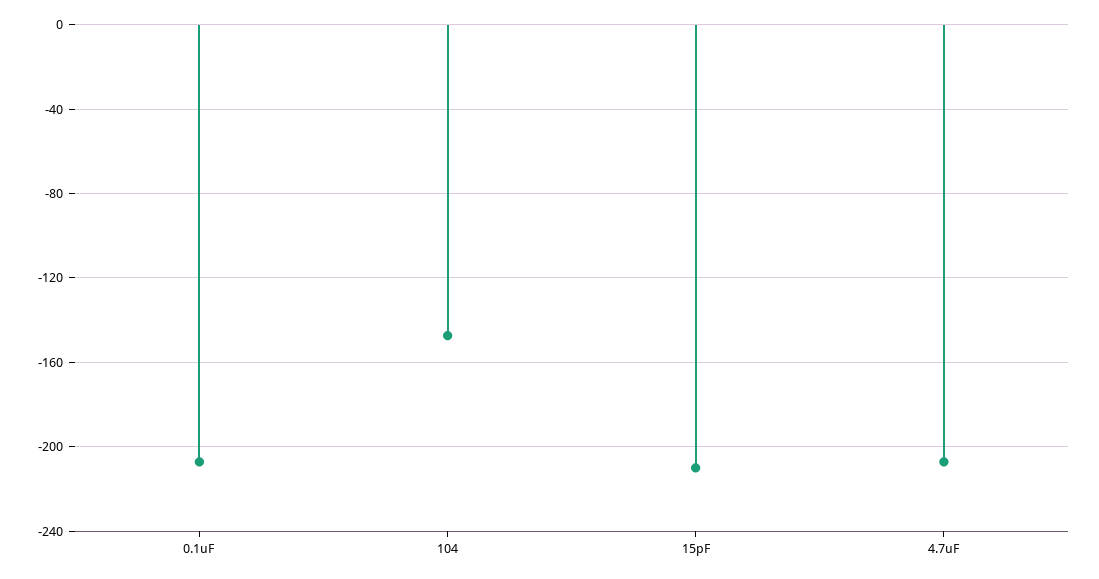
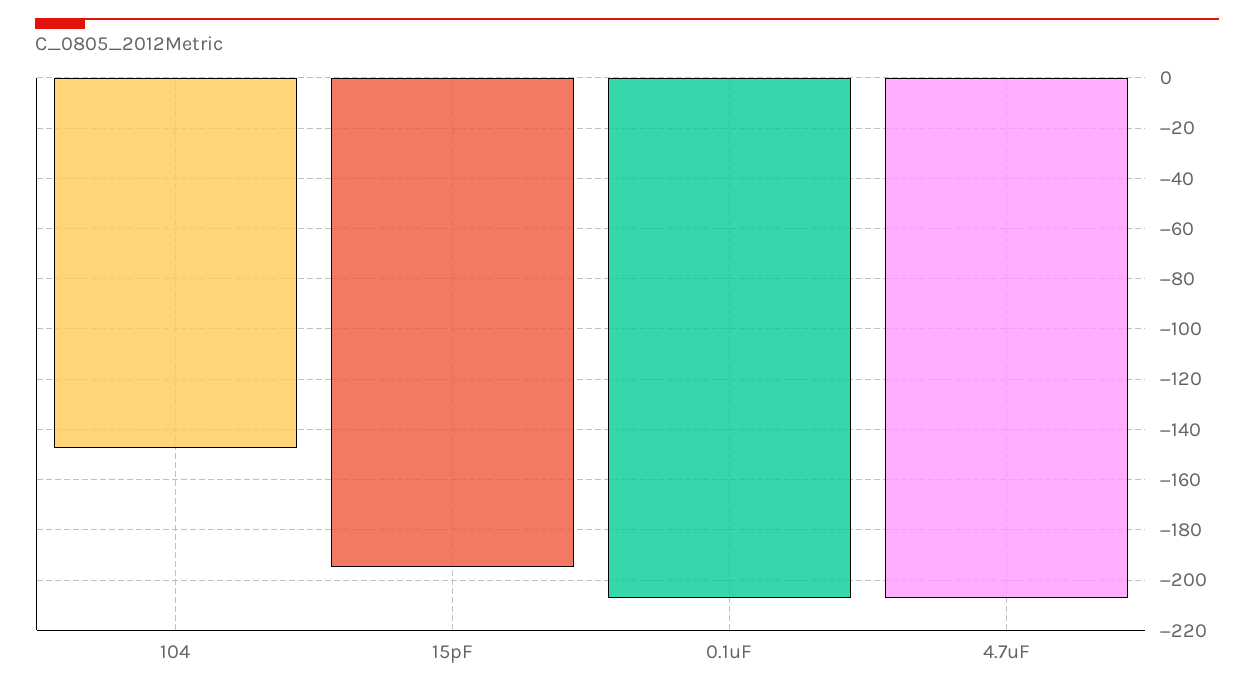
  {
    "0.1uF": -207.5,
    "104": -147.5,
-   "15pF": -210,
+   "15pF": -195,
    "4.7uF": -207.5
  }

